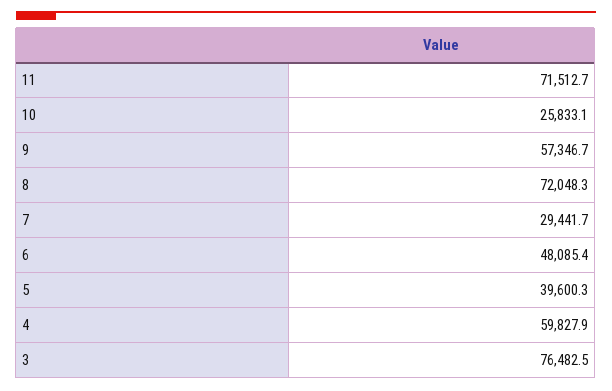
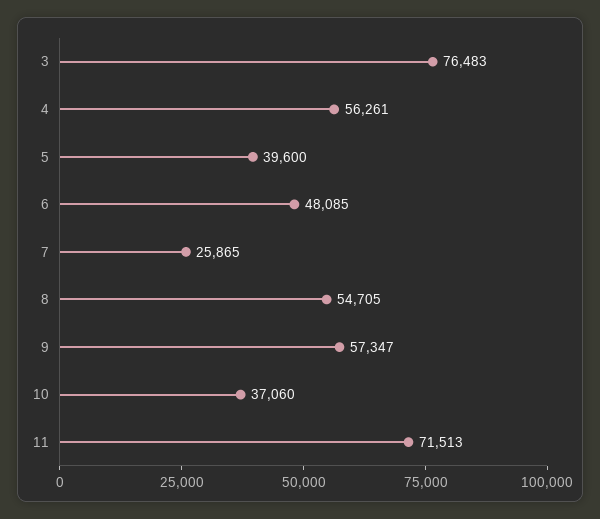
  {
    "11": 71512.7,
-   "10": 25833.1,
+   "10": 37060,
    "9": 57346.7,
-   "8": 72048.3,
+   "8": 54705,
-   "7": 29441.7,
+   "7": 25865,
    "6": 48085.4,
    "5": 39600.3,
-   "4": 59827.9,
+   "4": 56261,
    "3": 76482.5
  }

